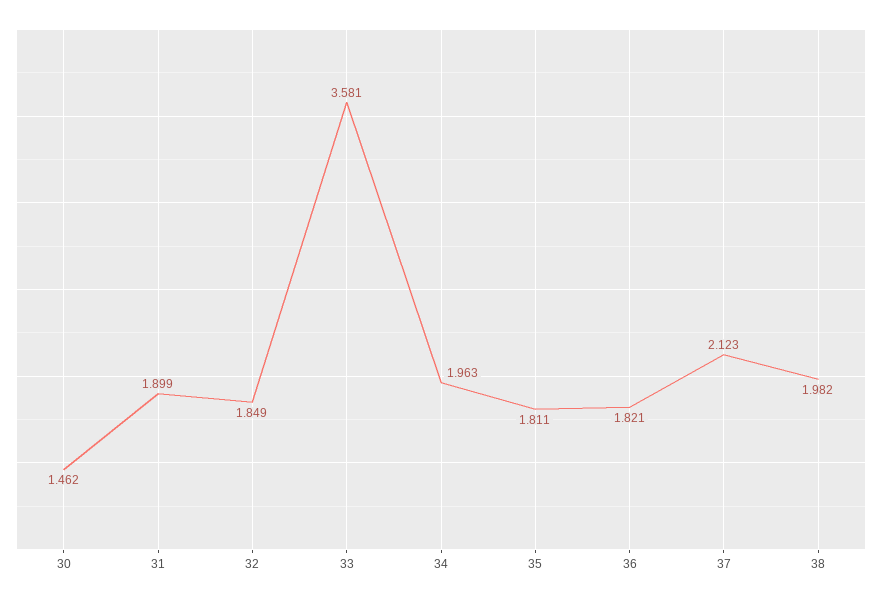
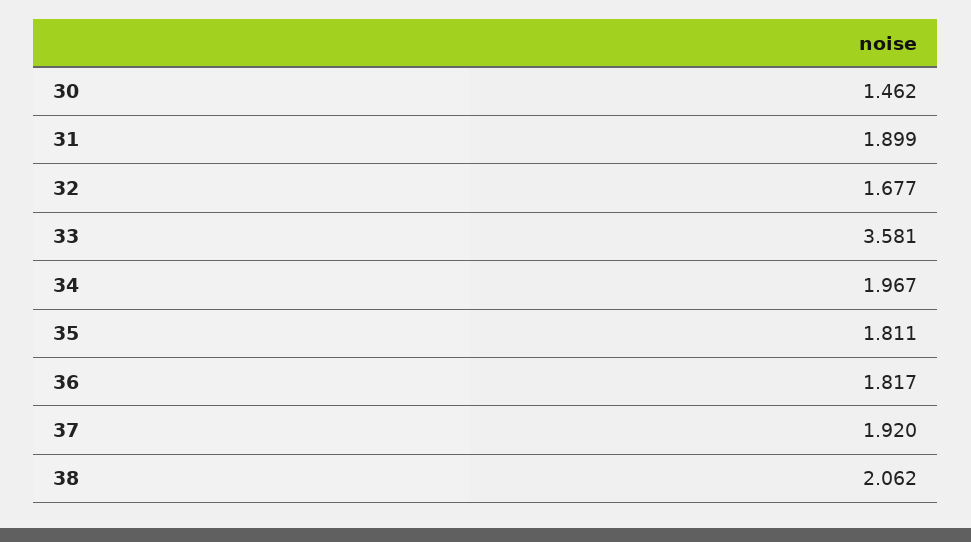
  {
    "30": 1.462,
    "31": 1.899,
-   "32": 1.849,
+   "32": 1.677,
    "33": 3.581,
-   "34": 1.963,
+   "34": 1.967,
    "35": 1.811,
-   "36": 1.821,
+   "36": 1.817,
-   "37": 2.123,
+   "37": 1.92,
-   "38": 1.982
+   "38": 2.062
  }

